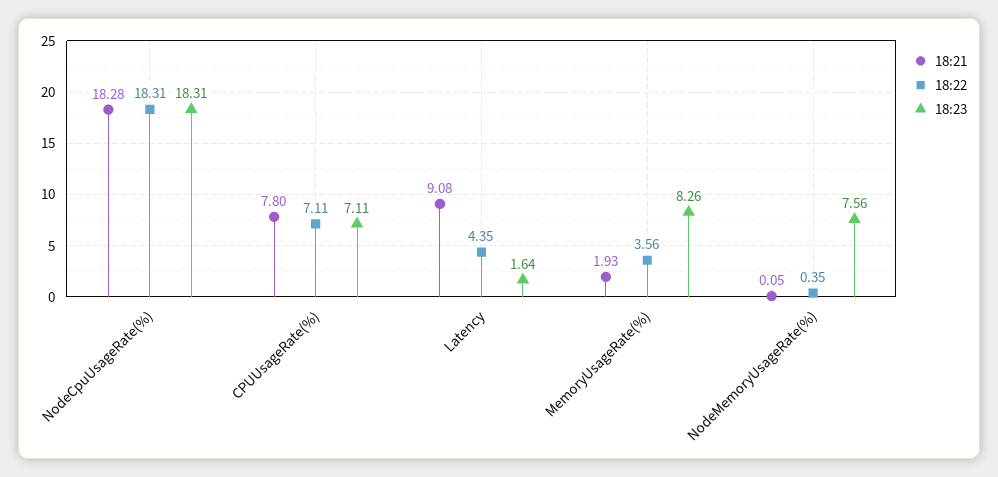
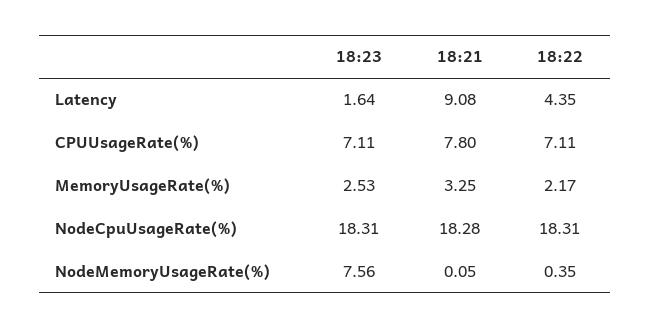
  {
    "18:21": {
      "NodeCpuUsageRate(%)": 18.28,
      "CPUUsageRate(%)": 7.8,
      "Latency": 9.08,
-     "MemoryUsageRate(%)": 1.93,
+     "MemoryUsageRate(%)": 3.25,
      "NodeMemoryUsageRate(%)": 0.05
    },
    "18:22": {
      "NodeCpuUsageRate(%)": 18.31,
      "CPUUsageRate(%)": 7.11,
      "Latency": 4.35,
-     "MemoryUsageRate(%)": 3.56,
+     "MemoryUsageRate(%)": 2.17,
      "NodeMemoryUsageRate(%)": 0.35
    },
    "18:23": {
      "NodeCpuUsageRate(%)": 18.31,
      "CPUUsageRate(%)": 7.11,
      "Latency": 1.64,
-     "MemoryUsageRate(%)": 8.26,
+     "MemoryUsageRate(%)": 2.53,
      "NodeMemoryUsageRate(%)": 7.56
    }
  }

